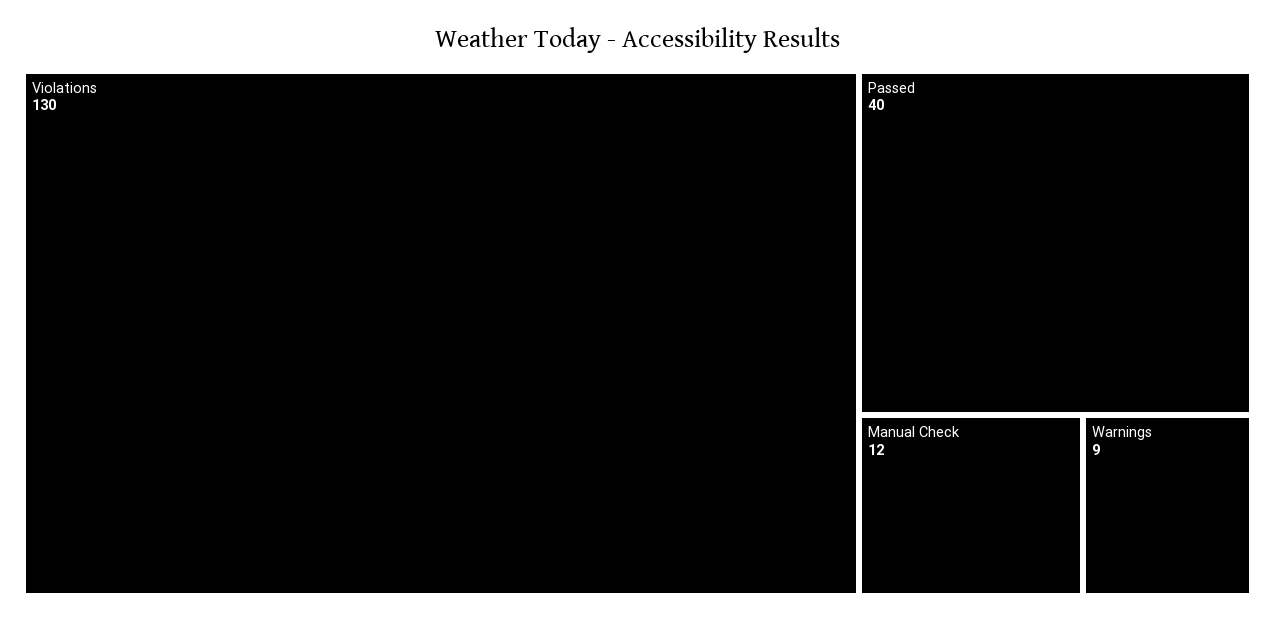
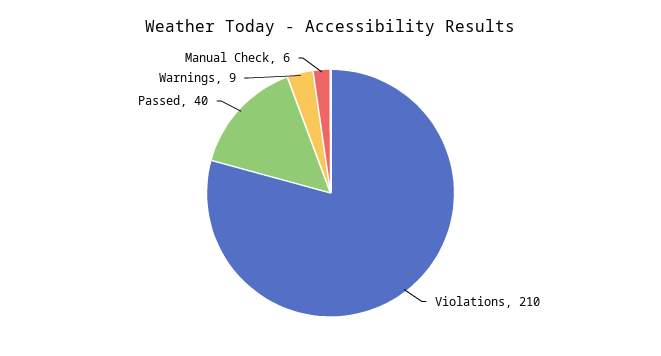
  {
-   "Violations": 130,
+   "Violations": 210,
    "Passed": 40,
-   "Manual Check": 12,
+   "Manual Check": 6,
    "Warnings": 9
  }

